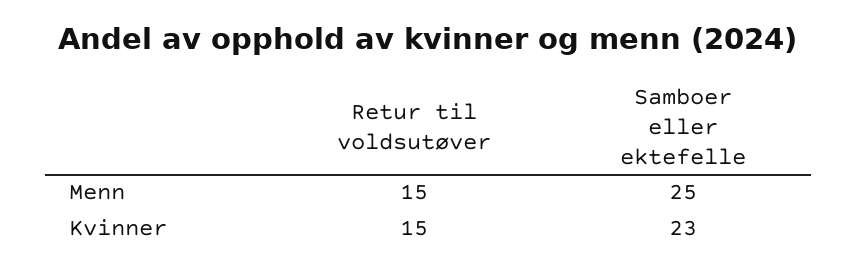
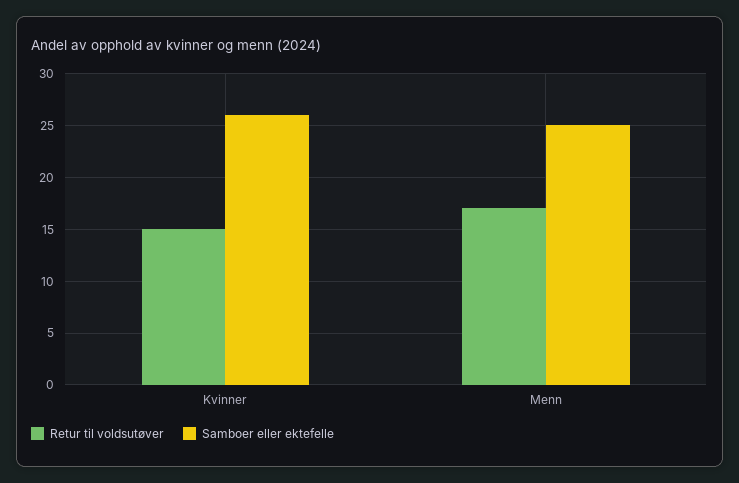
  {
    "Retur til voldsutøver": {
-     "Menn": 15,
+     "Menn": 17,
      "Kvinner": 15
    },
    "Samboer eller ektefelle": {
      "Menn": 25,
-     "Kvinner": 23
+     "Kvinner": 26
    }
  }

